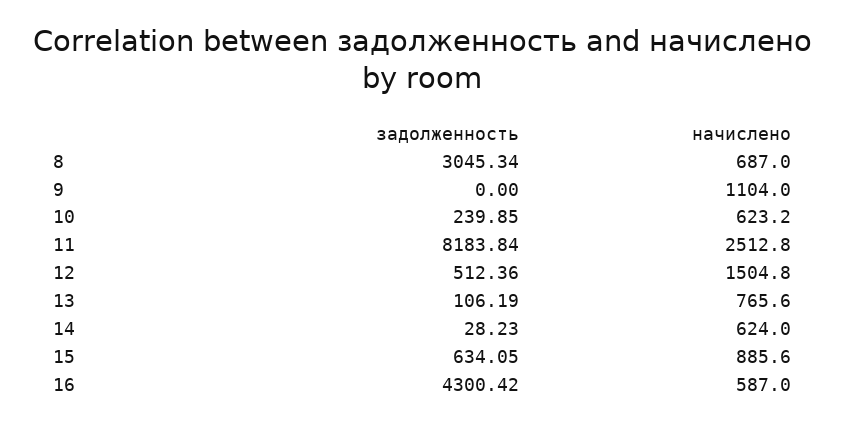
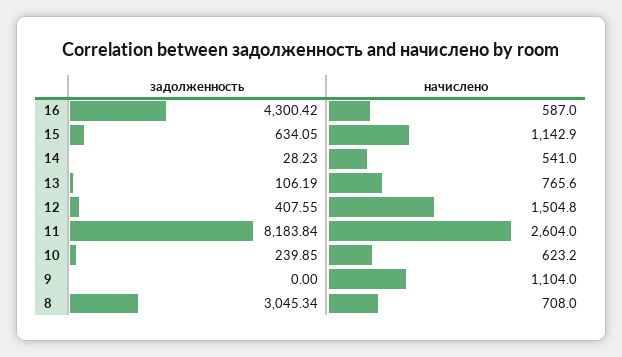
  {
    "задолженность": {
      "8": 3045.34,
      "9": 0,
      "10": 239.85,
      "11": 8183.84,
-     "12": 512.36,
+     "12": 407.55,
      "13": 106.19,
      "14": 28.23,
      "15": 634.05,
      "16": 4300.42
    },
    "начислено": {
-     "8": 687,
+     "8": 708,
      "9": 1104,
      "10": 623.2,
-     "11": 2512.8,
+     "11": 2604,
      "12": 1504.8,
      "13": 765.6,
-     "14": 624,
+     "14": 541,
-     "15": 885.6,
+     "15": 1142.9,
      "16": 587
    }
  }

